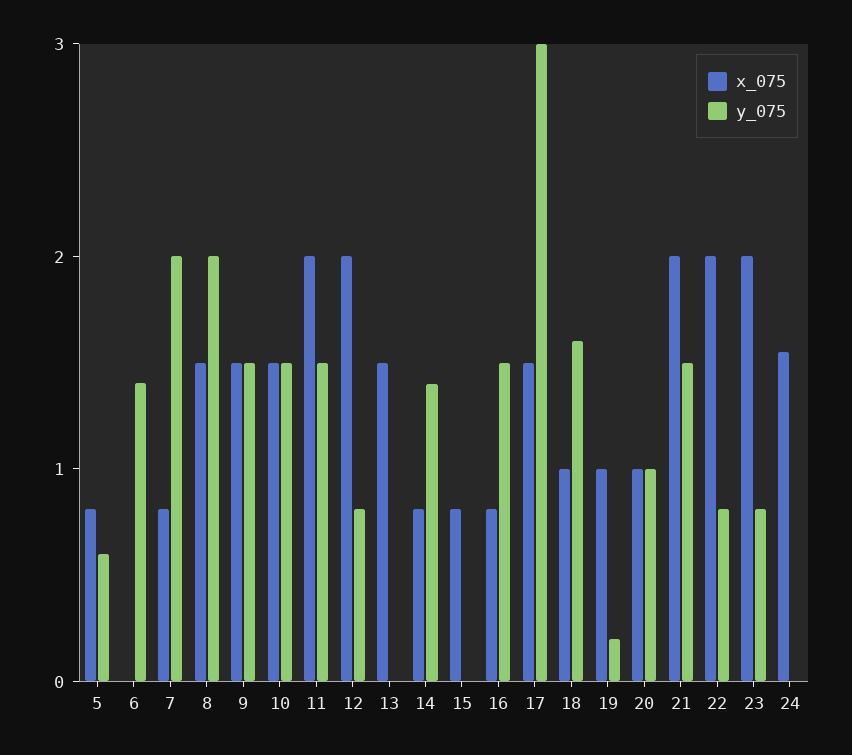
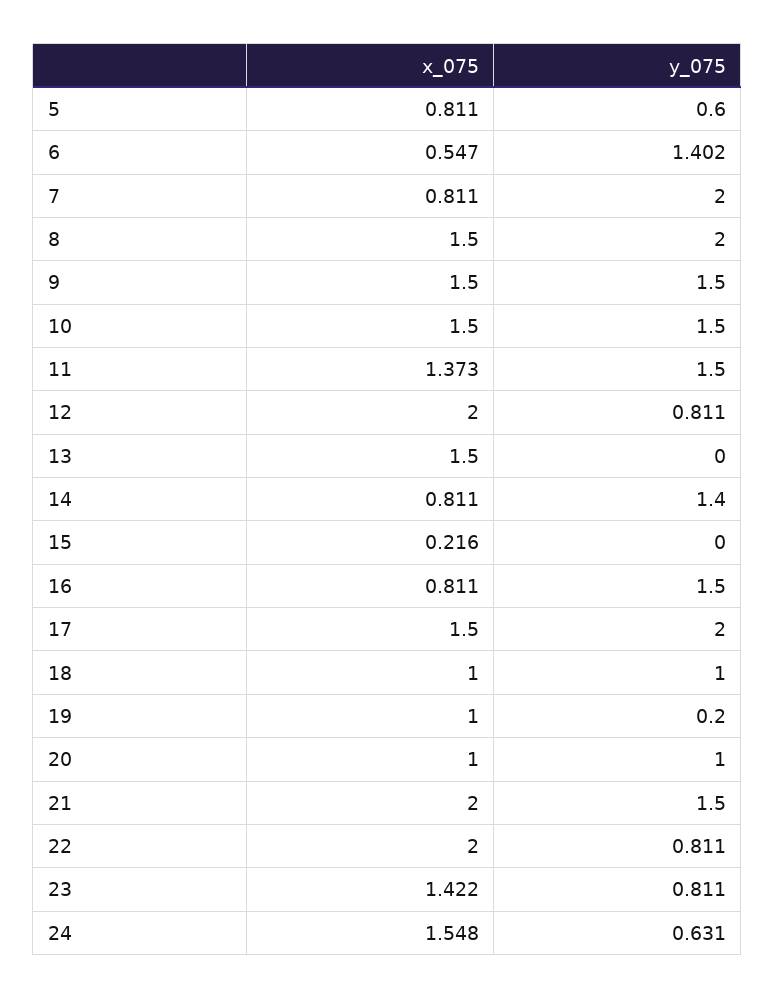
  {
    "x_075": {
      "5": 0.811,
-     "6": 0,
+     "6": 0.547,
      "7": 0.811,
      "8": 1.5,
      "9": 1.5,
      "10": 1.5,
-     "11": 2,
+     "11": 1.373,
      "12": 2,
      "13": 1.5,
      "14": 0.811,
-     "15": 0.8,
+     "15": 0.216,
      "16": 0.811,
      "17": 1.5,
      "18": 1,
      "19": 1,
      "20": 1,
      "21": 2,
      "22": 2,
-     "23": 2,
+     "23": 1.422,
      "24": 1.548
    },
    "y_075": {
      "5": 0.6,
      "6": 1.402,
      "7": 2,
      "8": 2,
      "9": 1.5,
      "10": 1.5,
      "11": 1.5,
      "12": 0.811,
      "13": 0,
      "14": 1.4,
      "15": 0,
      "16": 1.5,
-     "17": 3,
+     "17": 2,
-     "18": 1.6,
+     "18": 1,
      "19": 0.2,
      "20": 1,
      "21": 1.5,
      "22": 0.811,
      "23": 0.811,
-     "24": 0
+     "24": 0.631
    }
  }

